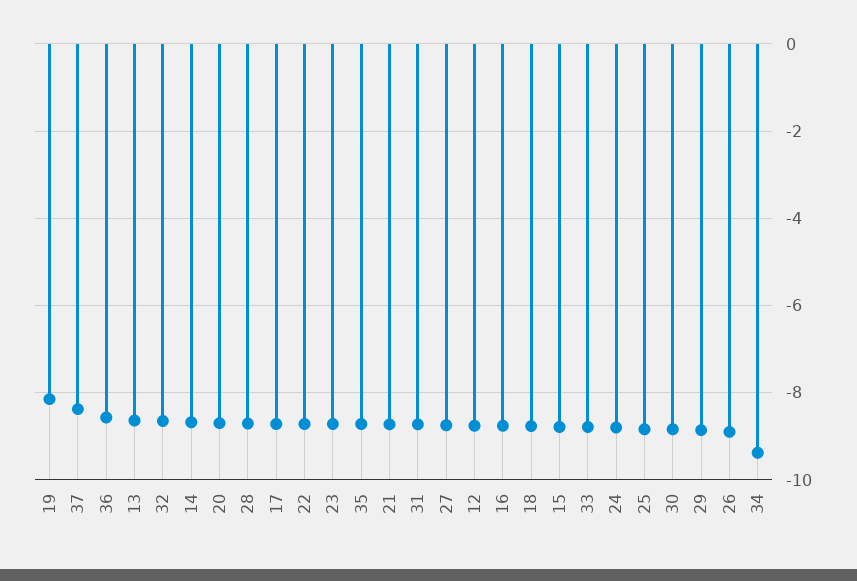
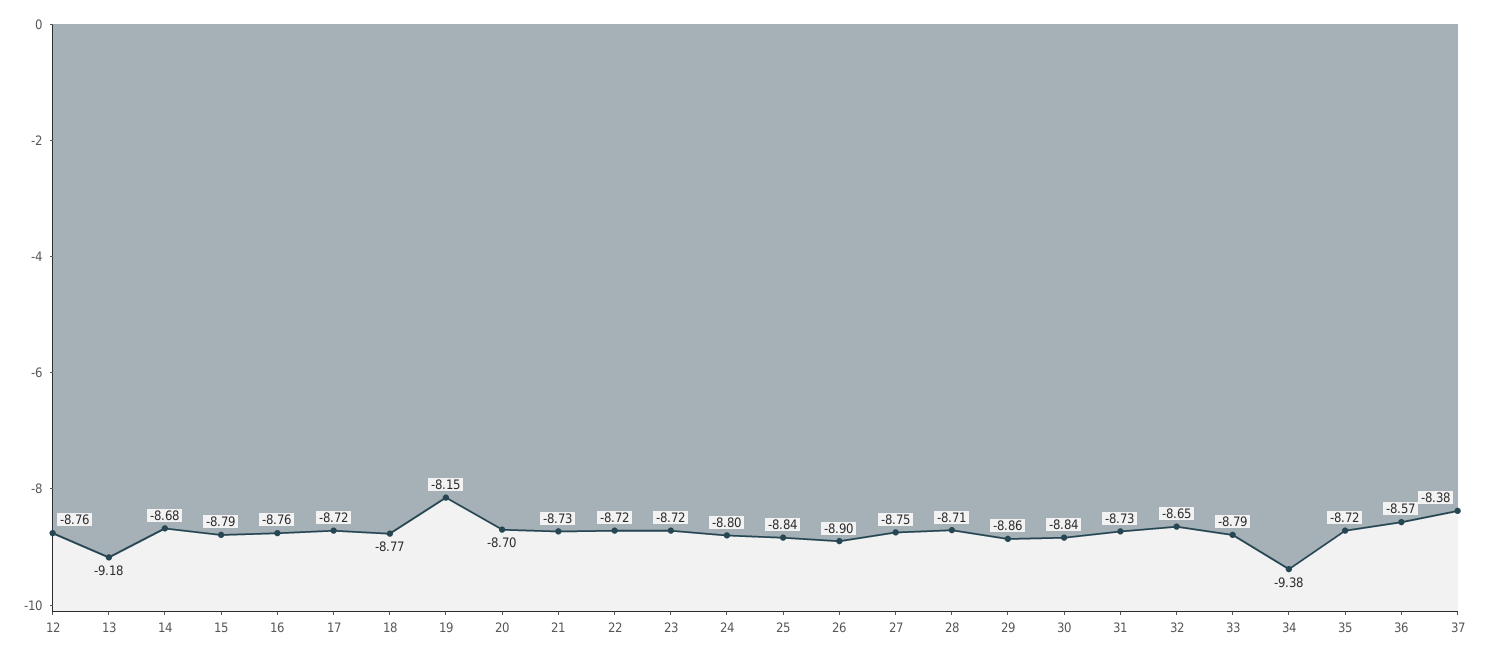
  {
    "19": -8.15,
    "37": -8.38,
    "36": -8.57,
-   "13": -8.6,
+   "13": -9.18,
    "32": -8.65,
    "14": -8.68,
    "20": -8.7,
    "28": -8.71,
    "17": -8.72,
    "22": -8.72,
    "23": -8.72,
    "35": -8.72,
    "21": -8.73,
    "31": -8.73,
    "27": -8.75,
    "12": -8.76,
    "16": -8.76,
    "18": -8.77,
    "15": -8.79,
    "33": -8.79,
    "24": -8.8,
    "25": -8.84,
    "30": -8.84,
    "29": -8.86,
    "26": -8.9,
    "34": -9.38
  }

